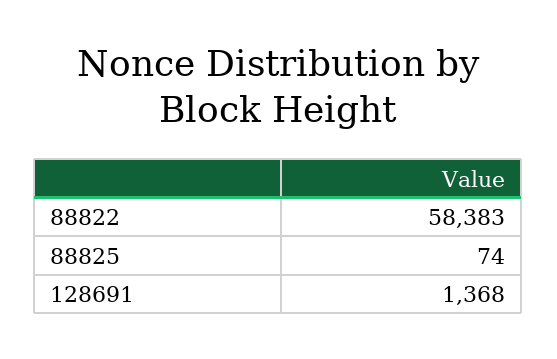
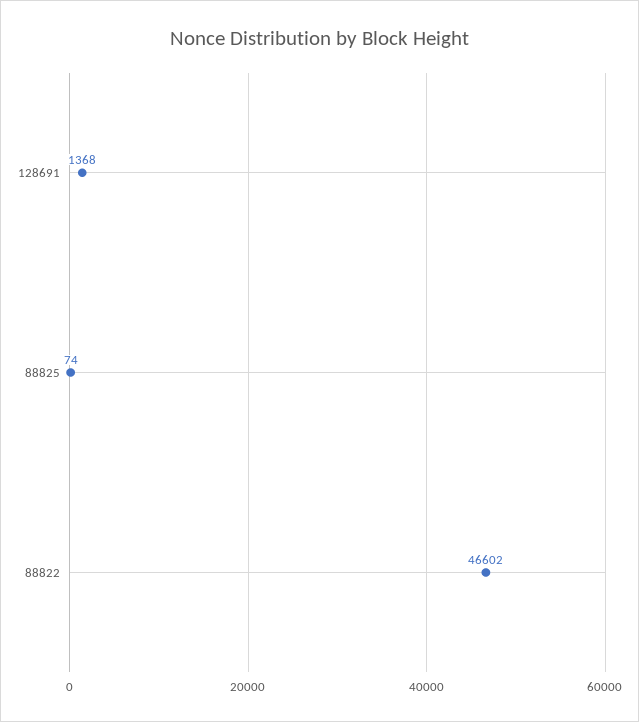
  {
-   "88822": 58383,
+   "88822": 46602,
    "88825": 74,
    "128691": 1368
  }

